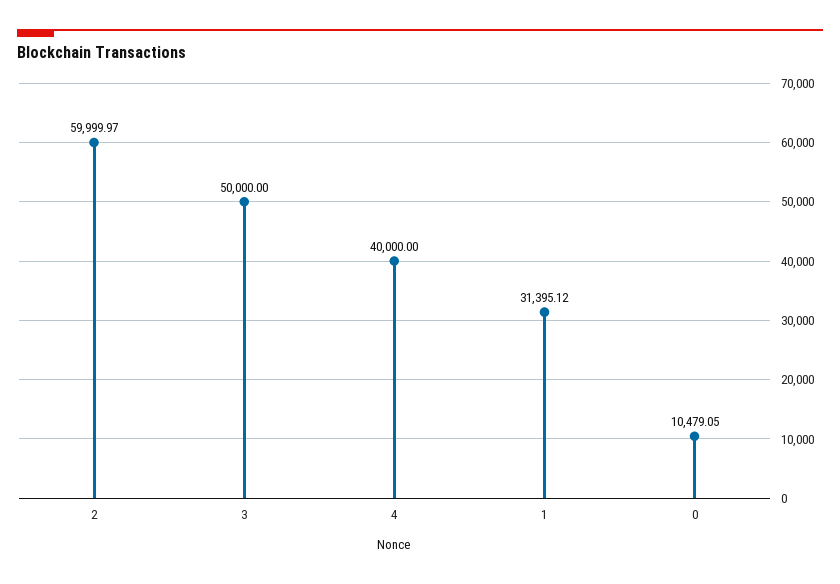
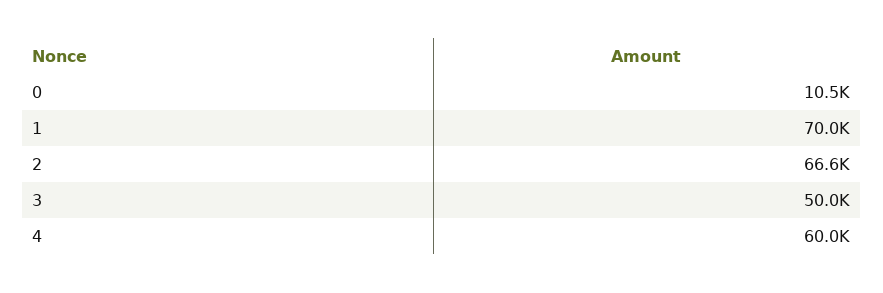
  {
-   "2": 59999.97,
+   "2": 66600,
    "3": 50000,
-   "4": 40000,
+   "4": 60000,
-   "1": 31395.12,
+   "1": 70000,
    "0": 10479.05
  }

